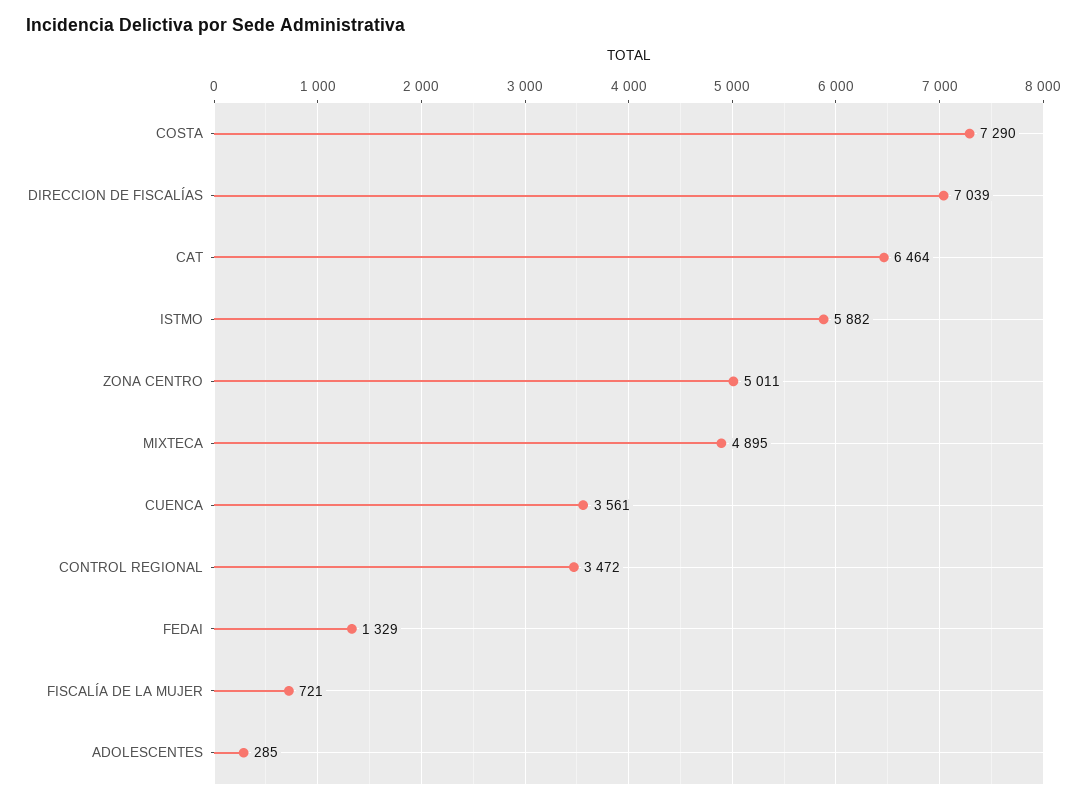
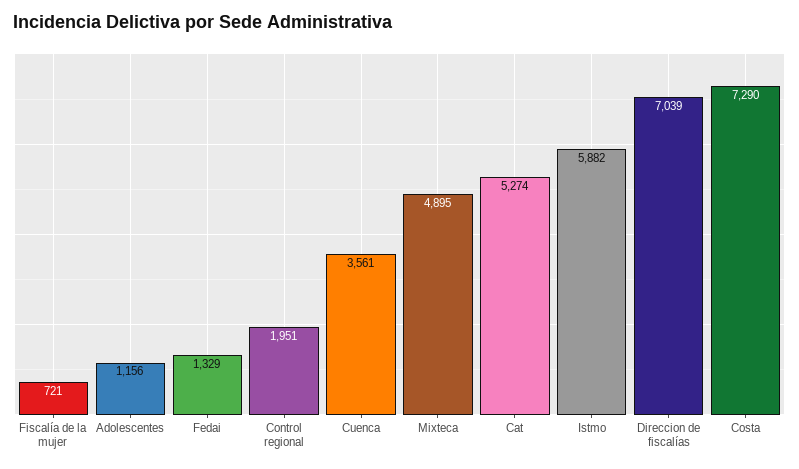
  {
    "COSTA": 7290,
    "DIRECCION DE FISCALÍAS": 7039,
-   "CAT": 6464,
+   "CAT": 5274,
    "ISTMO": 5882,
-   "ZONA CENTRO": 5011,
    "MIXTECA": 4895,
    "CUENCA": 3561,
-   "CONTROL REGIONAL": 3472,
+   "CONTROL REGIONAL": 1951,
    "FEDAI": 1329,
    "FISCALÍA DE LA MUJER": 721,
-   "ADOLESCENTES": 285
+   "ADOLESCENTES": 1156
  }

